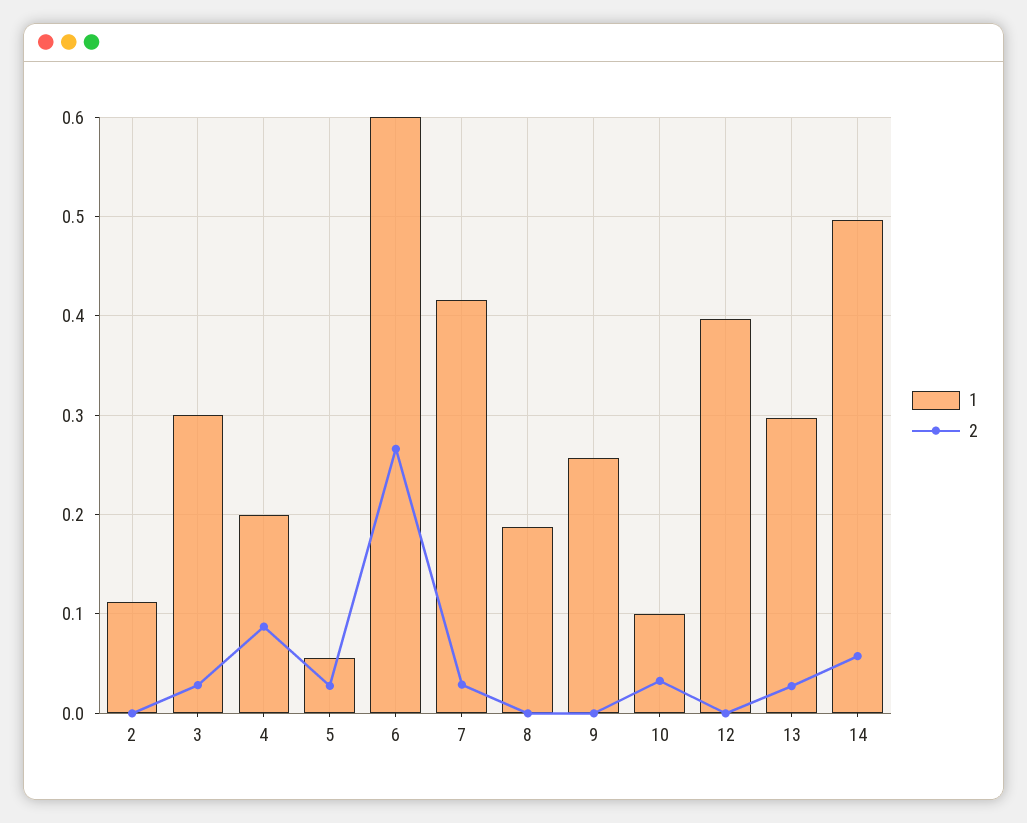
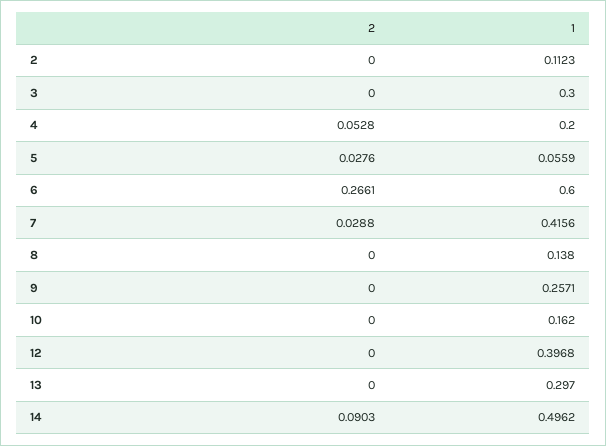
  {
    "1": {
      "2": 0.1123,
      "3": 0.3,
      "4": 0.2,
      "5": 0.0559,
      "6": 0.6,
      "7": 0.4156,
-     "8": 0.19,
+     "8": 0.138,
      "9": 0.2571,
-     "10": 0.1,
+     "10": 0.162,
      "12": 0.3968,
      "13": 0.297,
      "14": 0.4962
    },
    "2": {
      "2": 0,
-     "3": 0.03,
+     "3": 0,
-     "4": 0.09,
+     "4": 0.0528,
      "5": 0.0276,
      "6": 0.2661,
      "7": 0.0288,
      "8": 0,
      "9": 0,
-     "10": 0.03,
+     "10": 0,
      "12": 0,
-     "13": 0.03,
+     "13": 0,
-     "14": 0.06
+     "14": 0.0903
    }
  }

